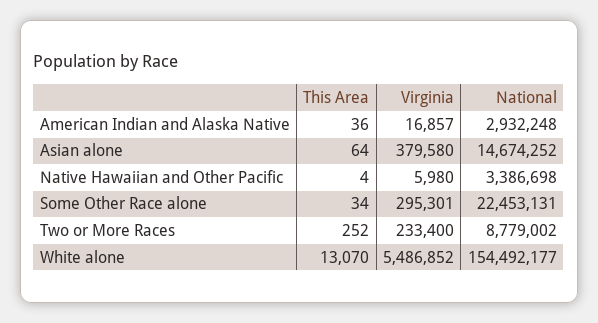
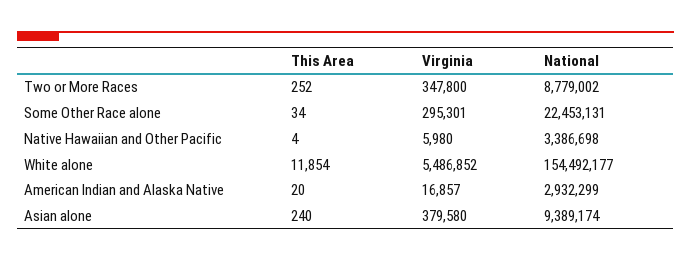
  {
    "This Area": {
-     "American Indian and Alaska Native": 36,
+     "American Indian and Alaska Native": 20,
-     "Asian alone": 64,
+     "Asian alone": 240,
      "Native Hawaiian and Other Pacific": 4,
      "Some Other Race alone": 34,
      "Two or More Races": 252,
-     "White alone": 13070
+     "White alone": 11854
    },
    "Virginia": {
      "American Indian and Alaska Native": 16857,
      "Asian alone": 379580,
      "Native Hawaiian and Other Pacific": 5980,
      "Some Other Race alone": 295301,
-     "Two or More Races": 233400,
+     "Two or More Races": 347800,
      "White alone": 5486852
    },
    "National": {
-     "American Indian and Alaska Native": 2932248,
+     "American Indian and Alaska Native": 2932299,
-     "Asian alone": 14674252,
+     "Asian alone": 9389174,
      "Native Hawaiian and Other Pacific": 3386698,
      "Some Other Race alone": 22453131,
      "Two or More Races": 8779002,
      "White alone": 154492177
    }
  }

